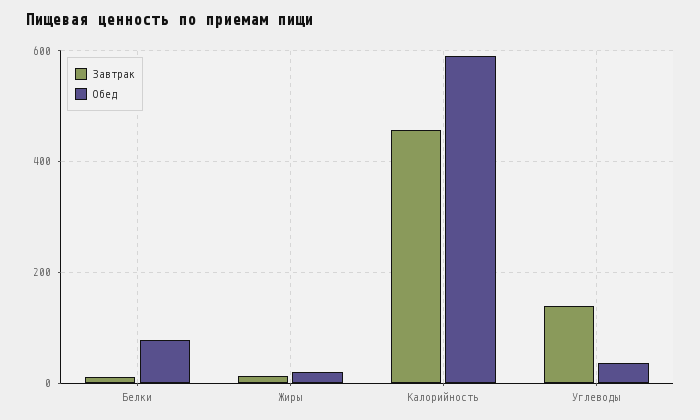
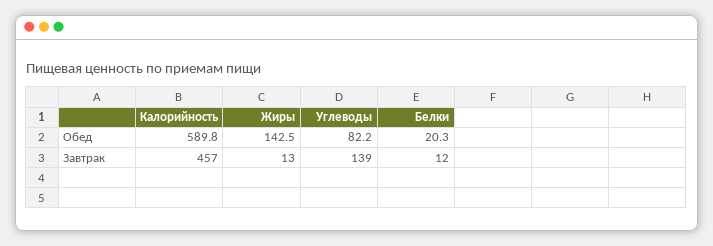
  {
    "Завтрак": {
      "Белки": 12,
      "Жиры": 13,
      "Калорийность": 457,
      "Углеводы": 139
    },
    "Обед": {
-     "Белки": 80,
+     "Белки": 20.3,
-     "Жиры": 20,
+     "Жиры": 142.5,
      "Калорийность": 589.8,
-     "Углеводы": 40
+     "Углеводы": 82.2
    }
  }

